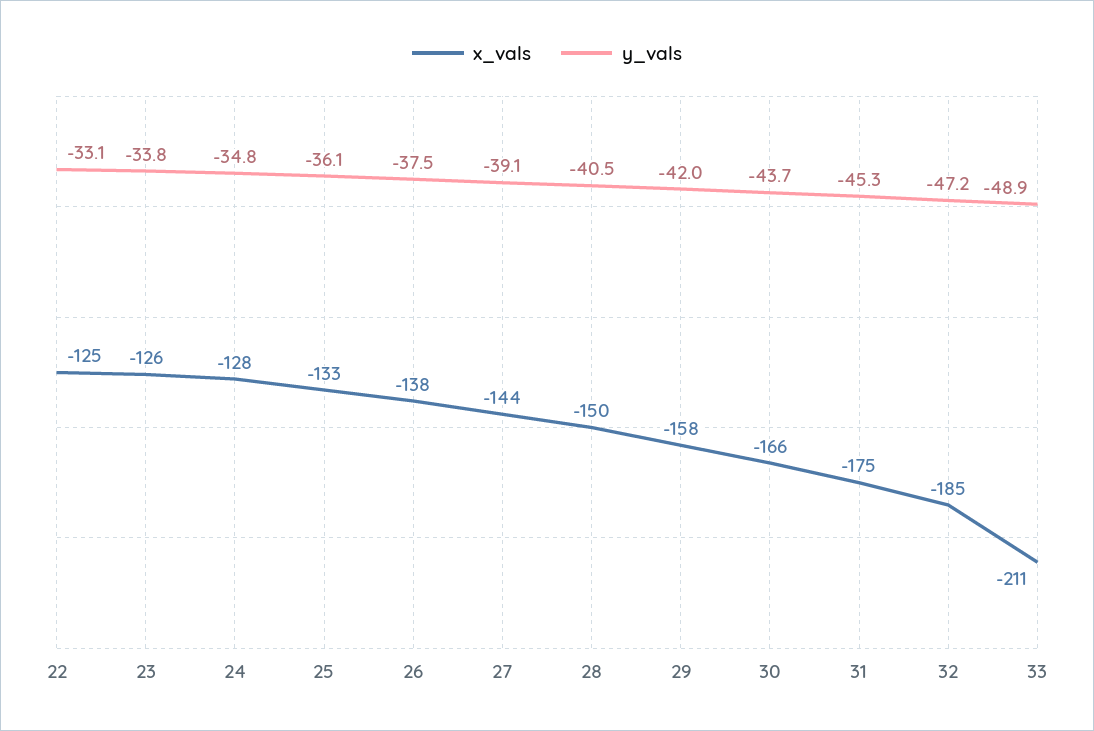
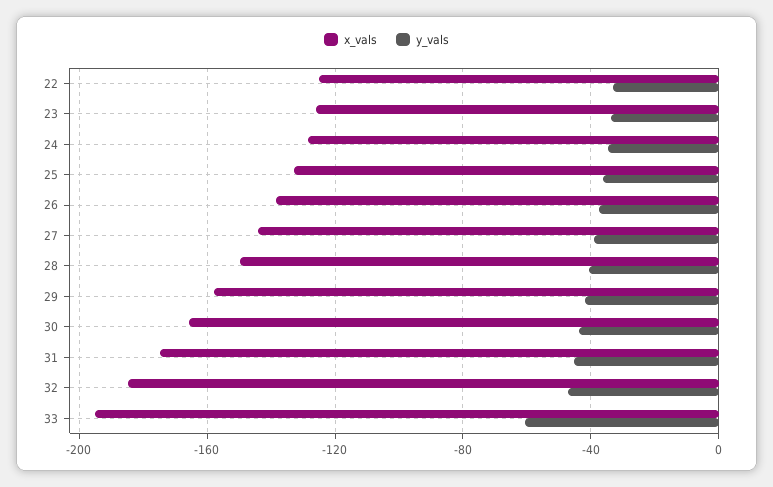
  {
    "x_vals": {
      "22": -125,
      "23": -126,
      "24": -128,
      "25": -133,
      "26": -138,
      "27": -144,
      "28": -150,
      "29": -158,
      "30": -166,
      "31": -175,
      "32": -185,
-     "33": -211
+     "33": -195
    },
    "y_vals": {
      "22": -33.1,
      "23": -33.8,
      "24": -34.8,
      "25": -36.1,
      "26": -37.5,
      "27": -39.1,
      "28": -40.5,
      "29": -42,
      "30": -43.7,
      "31": -45.3,
      "32": -47.2,
-     "33": -48.9
+     "33": -60
    }
  }

